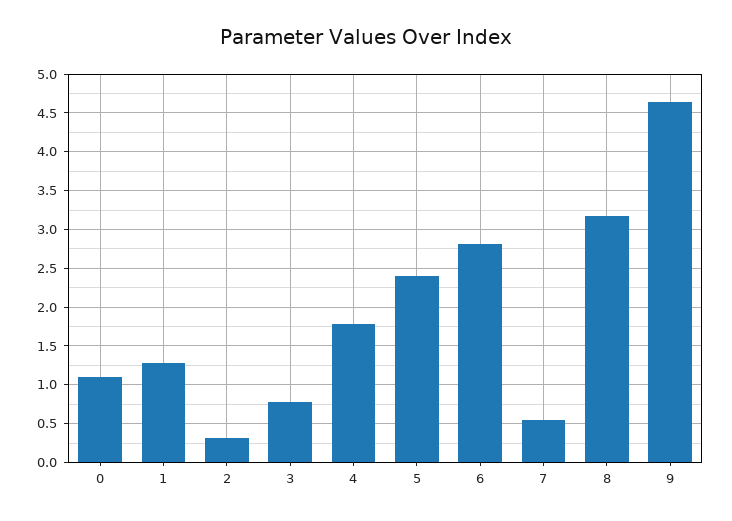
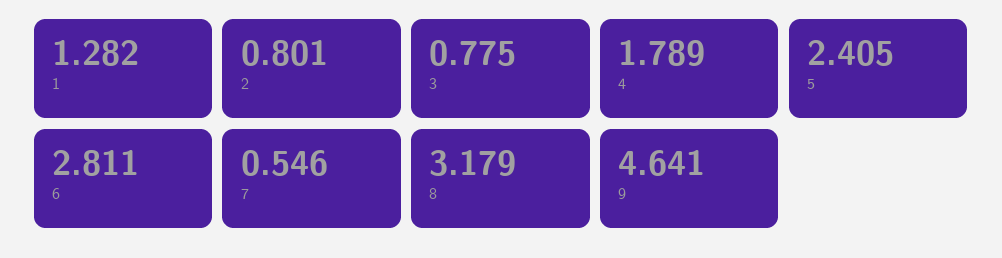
  {
-   "0": 1.1,
    "1": 1.282,
-   "2": 0.3,
+   "2": 0.801,
    "3": 0.775,
    "4": 1.789,
    "5": 2.405,
    "6": 2.811,
    "7": 0.546,
    "8": 3.179,
    "9": 4.641
  }

